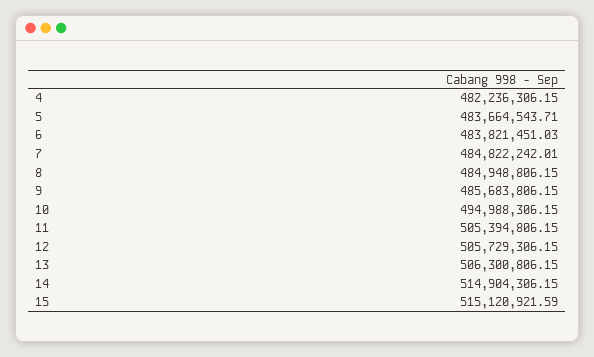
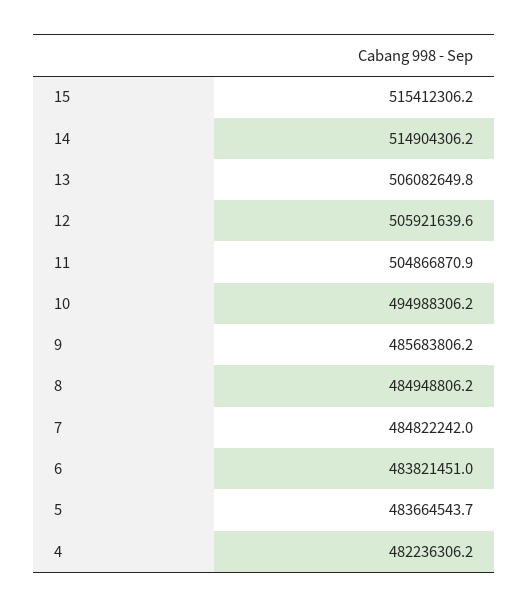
  {
    "4": 482236306.15,
    "5": 483664543.71,
    "6": 483821451.03,
    "7": 484822242.01,
    "8": 484948806.15,
    "9": 485683806.15,
    "10": 494988306.15,
-   "11": 505394806.15,
+   "11": 504866870.9,
-   "12": 505729306.15,
+   "12": 505921639.6,
-   "13": 506300806.15,
+   "13": 506082649.8,
    "14": 514904306.15,
-   "15": 515120921.59
+   "15": 515412306.2
  }

